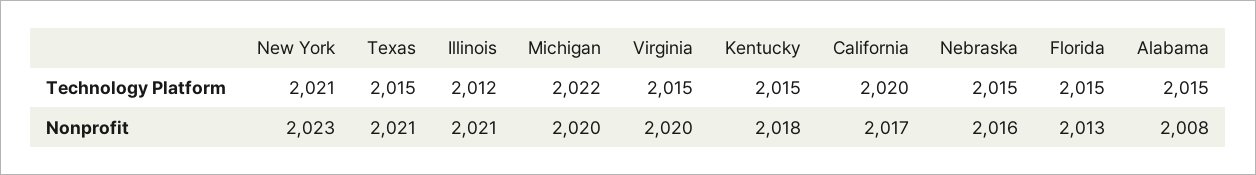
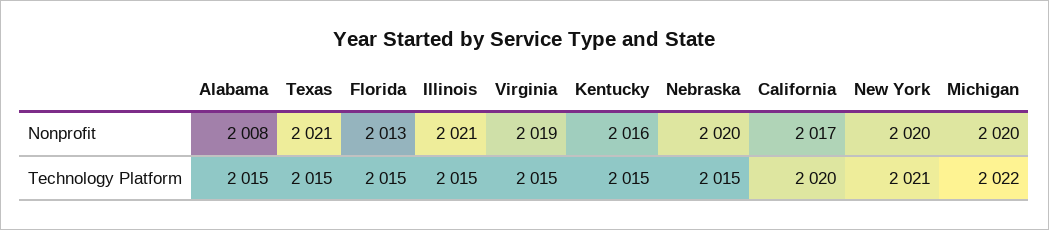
  {
    "New York": {
      "Technology Platform": 2021,
-     "Nonprofit": 2023
+     "Nonprofit": 2020
    },
    "Texas": {
      "Technology Platform": 2015,
      "Nonprofit": 2021
    },
    "Illinois": {
-     "Technology Platform": 2012,
+     "Technology Platform": 2015,
      "Nonprofit": 2021
    },
    "Michigan": {
      "Technology Platform": 2022,
      "Nonprofit": 2020
    },
    "Virginia": {
      "Technology Platform": 2015,
-     "Nonprofit": 2020
+     "Nonprofit": 2019
    },
    "Kentucky": {
      "Technology Platform": 2015,
-     "Nonprofit": 2018
+     "Nonprofit": 2016
    },
    "California": {
      "Technology Platform": 2020,
      "Nonprofit": 2017
    },
    "Nebraska": {
      "Technology Platform": 2015,
-     "Nonprofit": 2016
+     "Nonprofit": 2020
    },
    "Florida": {
      "Technology Platform": 2015,
      "Nonprofit": 2013
    },
    "Alabama": {
      "Technology Platform": 2015,
      "Nonprofit": 2008
    }
  }

